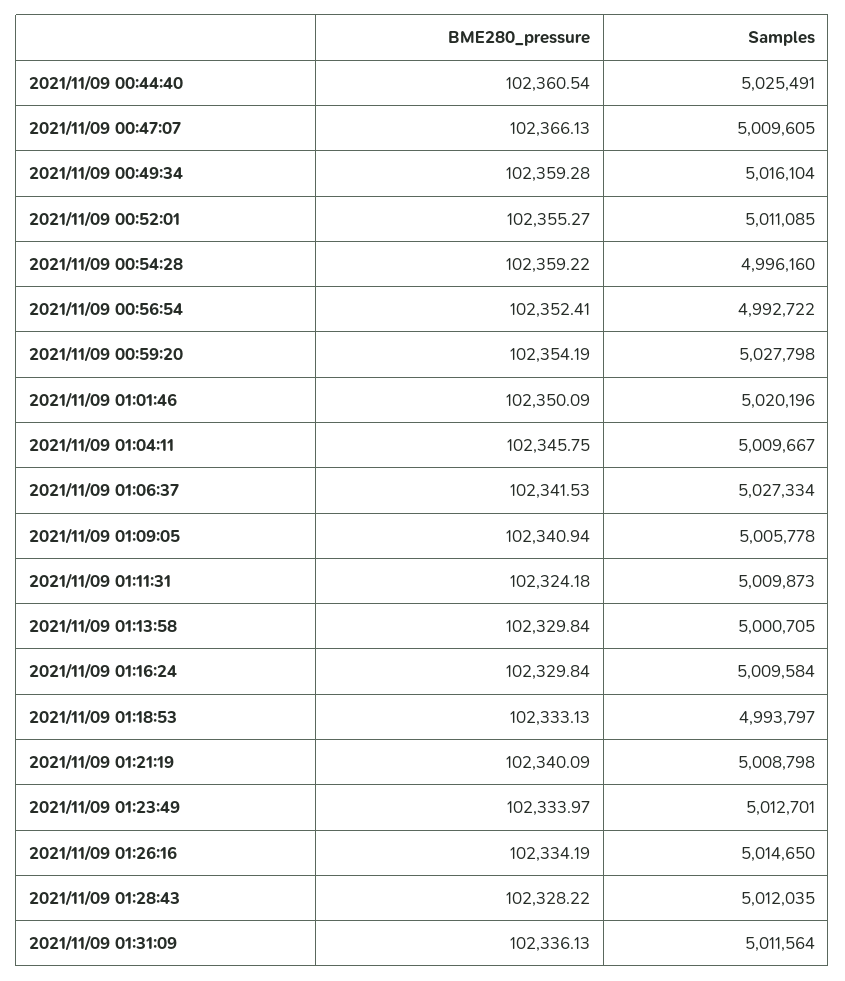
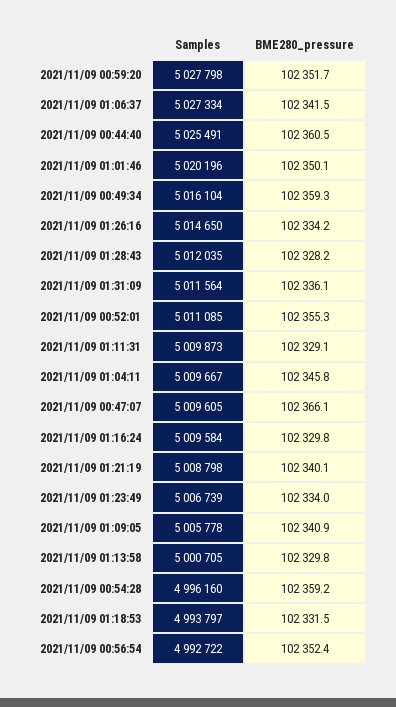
  {
    "BME280_pressure": {
      "2021/11/09 00:44:40": 102360.54,
      "2021/11/09 00:47:07": 102366.13,
      "2021/11/09 00:49:34": 102359.28,
      "2021/11/09 00:52:01": 102355.27,
      "2021/11/09 00:54:28": 102359.22,
      "2021/11/09 00:56:54": 102352.41,
-     "2021/11/09 00:59:20": 102354.19,
+     "2021/11/09 00:59:20": 102351.7,
      "2021/11/09 01:01:46": 102350.09,
      "2021/11/09 01:04:11": 102345.75,
      "2021/11/09 01:06:37": 102341.53,
      "2021/11/09 01:09:05": 102340.94,
-     "2021/11/09 01:11:31": 102324.18,
+     "2021/11/09 01:11:31": 102329.1,
      "2021/11/09 01:13:58": 102329.84,
      "2021/11/09 01:16:24": 102329.84,
-     "2021/11/09 01:18:53": 102333.13,
+     "2021/11/09 01:18:53": 102331.5,
      "2021/11/09 01:21:19": 102340.09,
      "2021/11/09 01:23:49": 102333.97,
      "2021/11/09 01:26:16": 102334.19,
      "2021/11/09 01:28:43": 102328.22,
      "2021/11/09 01:31:09": 102336.13
    },
    "Samples": {
      "2021/11/09 00:44:40": 5025491,
      "2021/11/09 00:47:07": 5009605,
      "2021/11/09 00:49:34": 5016104,
      "2021/11/09 00:52:01": 5011085,
      "2021/11/09 00:54:28": 4996160,
      "2021/11/09 00:56:54": 4992722,
      "2021/11/09 00:59:20": 5027798,
      "2021/11/09 01:01:46": 5020196,
      "2021/11/09 01:04:11": 5009667,
      "2021/11/09 01:06:37": 5027334,
      "2021/11/09 01:09:05": 5005778,
      "2021/11/09 01:11:31": 5009873,
      "2021/11/09 01:13:58": 5000705,
      "2021/11/09 01:16:24": 5009584,
      "2021/11/09 01:18:53": 4993797,
      "2021/11/09 01:21:19": 5008798,
-     "2021/11/09 01:23:49": 5012701,
+     "2021/11/09 01:23:49": 5006739,
      "2021/11/09 01:26:16": 5014650,
      "2021/11/09 01:28:43": 5012035,
      "2021/11/09 01:31:09": 5011564
    }
  }

